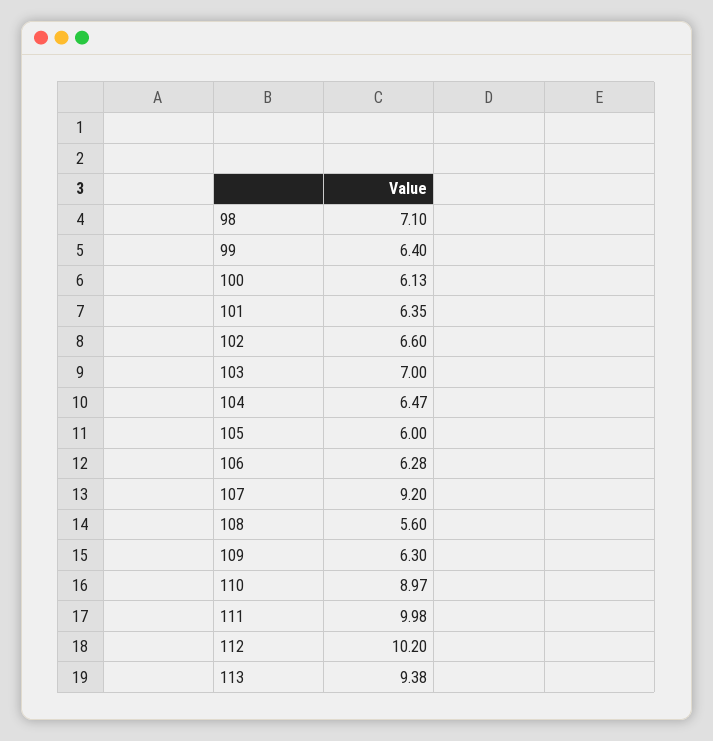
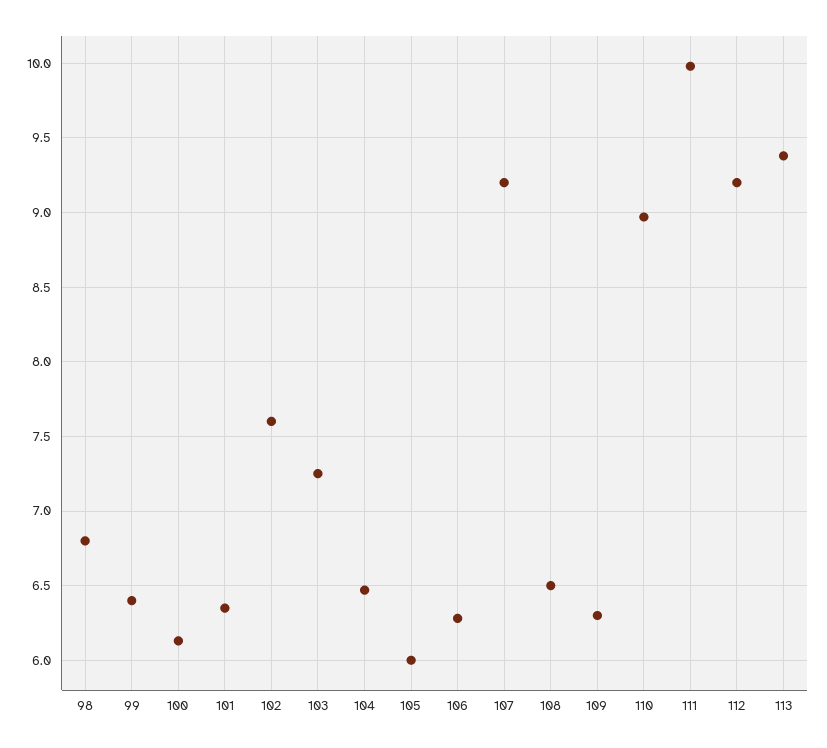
  {
-   "98": 7.1,
+   "98": 6.8,
    "99": 6.4,
    "100": 6.13,
    "101": 6.35,
-   "102": 6.6,
+   "102": 7.6,
-   "103": 7,
+   "103": 7.25,
    "104": 6.47,
    "105": 6,
    "106": 6.28,
    "107": 9.2,
-   "108": 5.6,
+   "108": 6.5,
    "109": 6.3,
    "110": 8.97,
    "111": 9.98,
-   "112": 10.2,
+   "112": 9.2,
    "113": 9.38
  }

